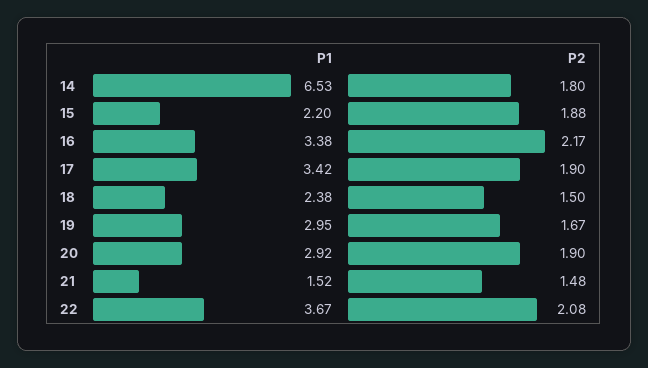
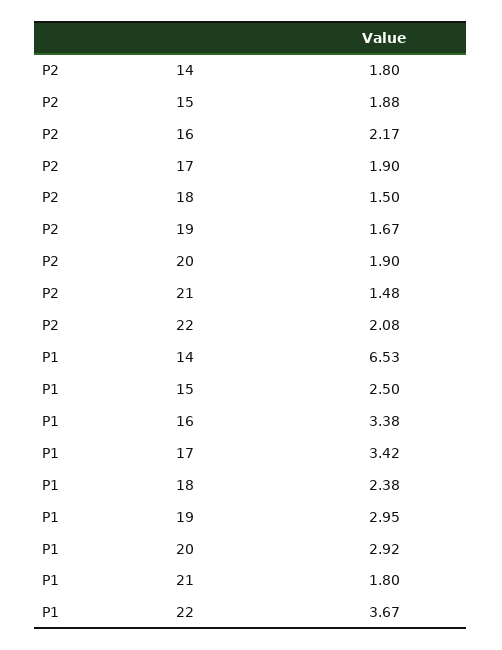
  {
    "P1": {
      "14": 6.53,
-     "15": 2.2,
+     "15": 2.5,
      "16": 3.38,
      "17": 3.42,
      "18": 2.38,
      "19": 2.95,
      "20": 2.92,
-     "21": 1.52,
+     "21": 1.8,
      "22": 3.67
    },
    "P2": {
      "14": 1.8,
      "15": 1.88,
      "16": 2.17,
      "17": 1.9,
      "18": 1.5,
      "19": 1.67,
      "20": 1.9,
      "21": 1.48,
      "22": 2.08
    }
  }

